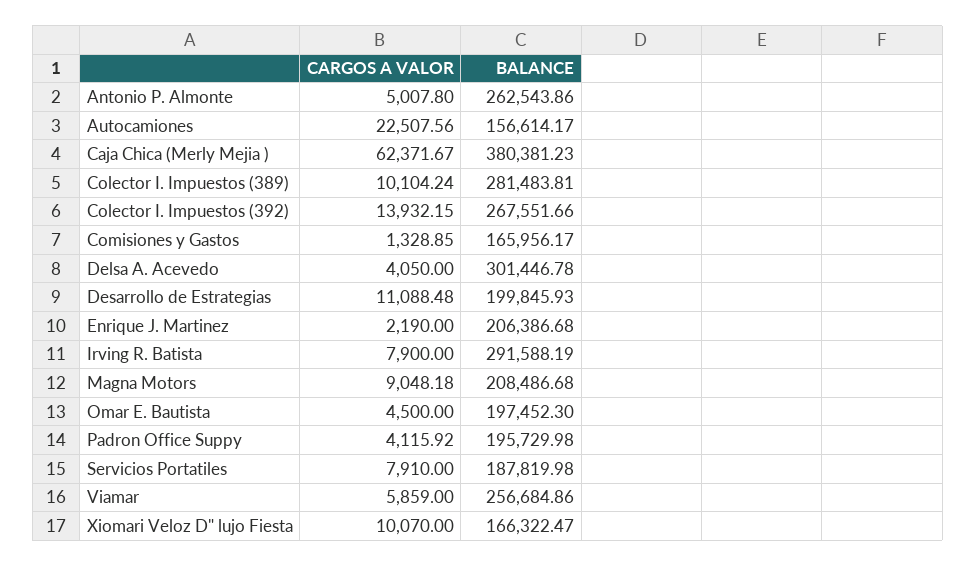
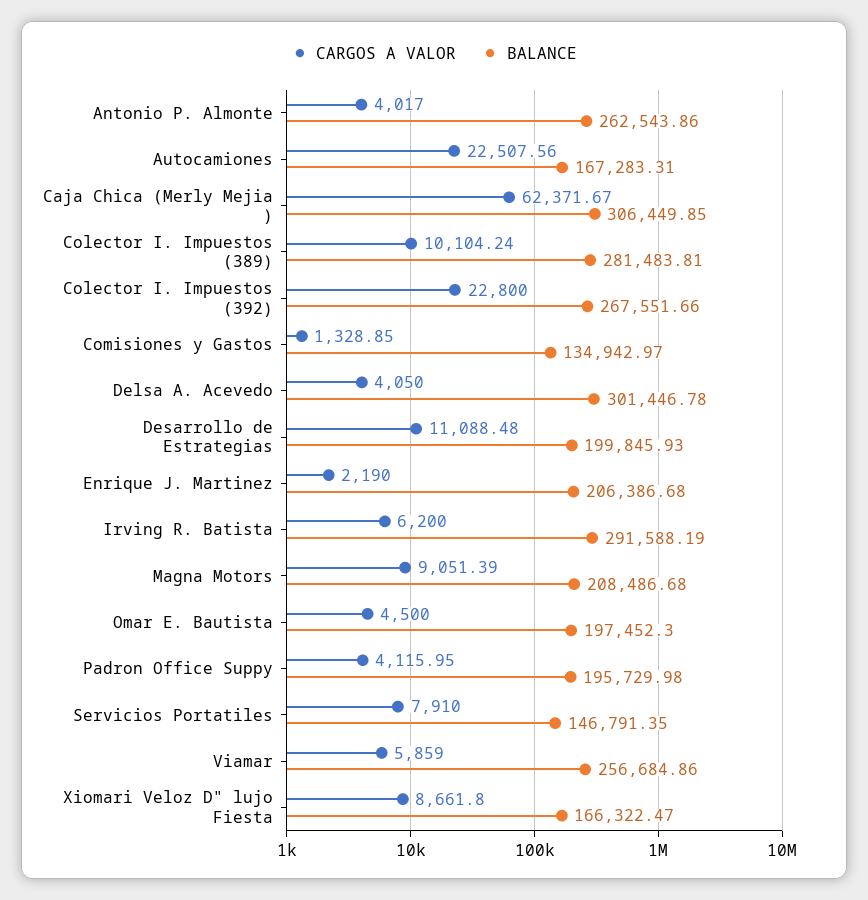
  {
    "CARGOS A VALOR": {
-     "Antonio P. Almonte": 5007.8,
+     "Antonio P. Almonte": 4017,
      "Autocamiones": 22507.56,
      "Caja Chica (Merly Mejia )": 62371.67,
      "Colector I. Impuestos (389)": 10104.24,
-     "Colector I. Impuestos (392)": 13932.15,
+     "Colector I. Impuestos (392)": 22800,
      "Comisiones y Gastos": 1328.85,
      "Delsa A. Acevedo": 4050,
      "Desarrollo de Estrategias": 11088.48,
      "Enrique J. Martinez": 2190,
-     "Irving R. Batista": 7900,
+     "Irving R. Batista": 6200,
-     "Magna Motors": 9048.18,
+     "Magna Motors": 9051.39,
      "Omar E. Bautista": 4500,
-     "Padron Office Suppy": 4115.92,
+     "Padron Office Suppy": 4115.95,
      "Servicios Portatiles": 7910,
      "Viamar": 5859,
-     "Xiomari Veloz D\" lujo Fiesta": 10070
+     "Xiomari Veloz D\" lujo Fiesta": 8661.8
    },
    "BALANCE": {
      "Antonio P. Almonte": 262543.86,
-     "Autocamiones": 156614.17,
+     "Autocamiones": 167283.31,
-     "Caja Chica (Merly Mejia )": 380381.23,
+     "Caja Chica (Merly Mejia )": 306449.85,
      "Colector I. Impuestos (389)": 281483.81,
      "Colector I. Impuestos (392)": 267551.66,
-     "Comisiones y Gastos": 165956.17,
+     "Comisiones y Gastos": 134942.97,
      "Delsa A. Acevedo": 301446.78,
      "Desarrollo de Estrategias": 199845.93,
      "Enrique J. Martinez": 206386.68,
      "Irving R. Batista": 291588.19,
      "Magna Motors": 208486.68,
      "Omar E. Bautista": 197452.3,
      "Padron Office Suppy": 195729.98,
-     "Servicios Portatiles": 187819.98,
+     "Servicios Portatiles": 146791.35,
      "Viamar": 256684.86,
      "Xiomari Veloz D\" lujo Fiesta": 166322.47
    }
  }

